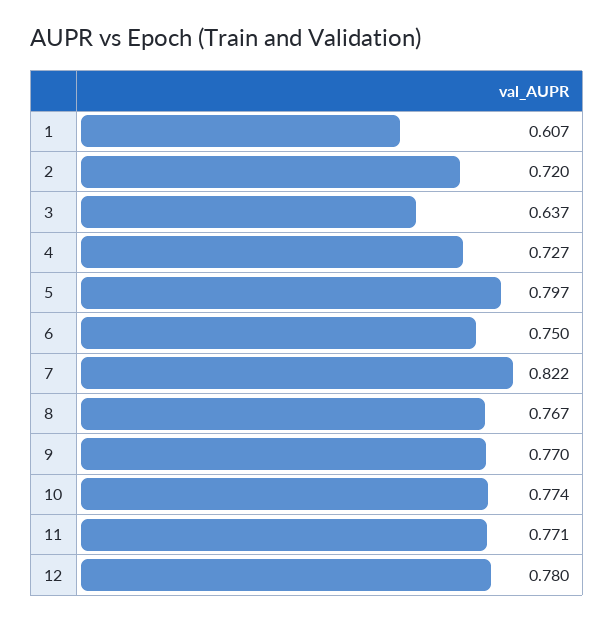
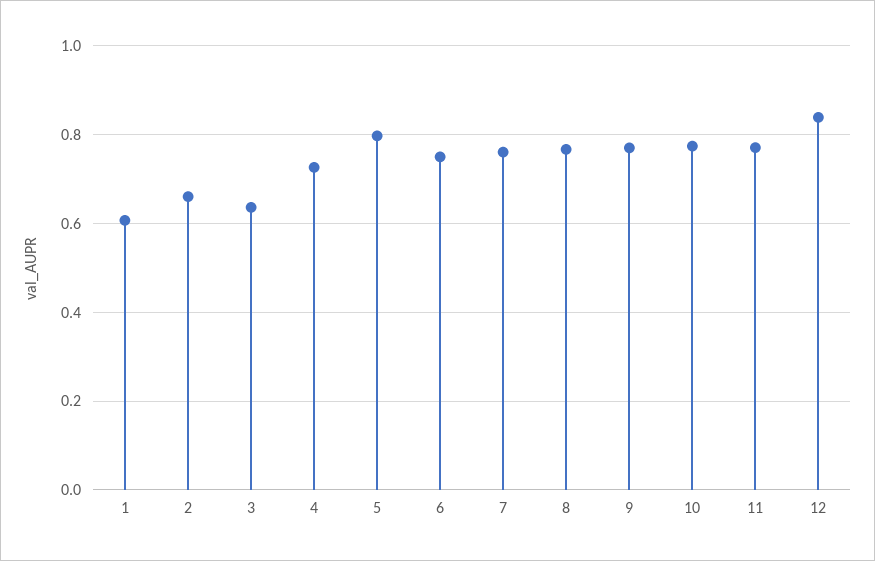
  {
    "1": 0.607,
-   "2": 0.72,
+   "2": 0.66,
    "3": 0.637,
    "4": 0.727,
    "5": 0.797,
    "6": 0.75,
-   "7": 0.822,
+   "7": 0.76,
    "8": 0.767,
    "9": 0.77,
    "10": 0.774,
    "11": 0.771,
-   "12": 0.78
+   "12": 0.84
  }

